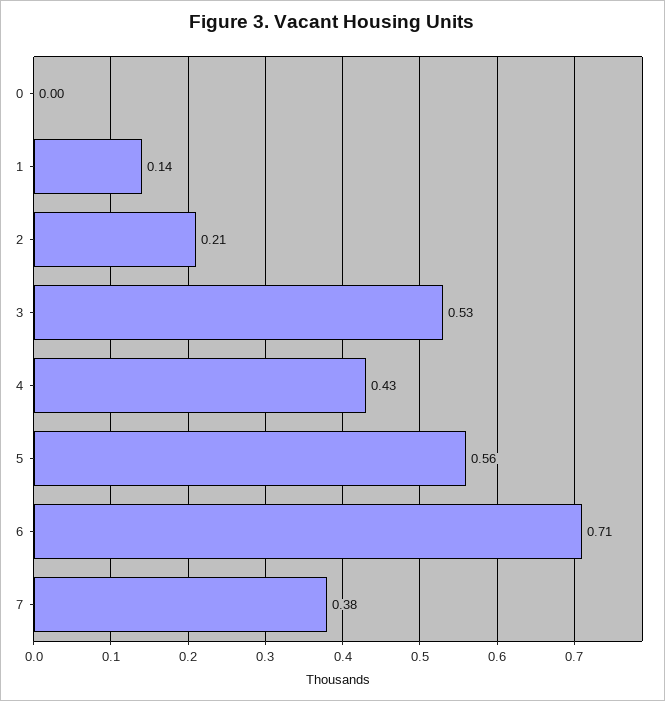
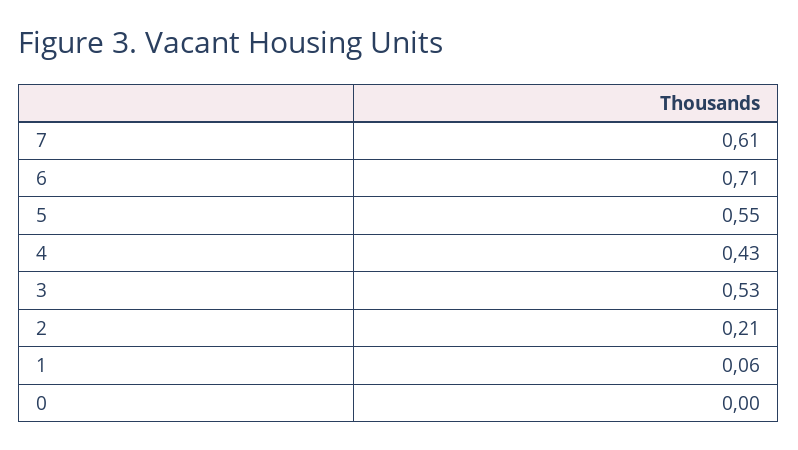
  {
    "0": 0,
-   "1": 0.14,
+   "1": 0.06,
    "2": 0.21,
    "3": 0.53,
    "4": 0.43,
-   "5": 0.56,
+   "5": 0.55,
    "6": 0.71,
-   "7": 0.38
+   "7": 0.61
  }

